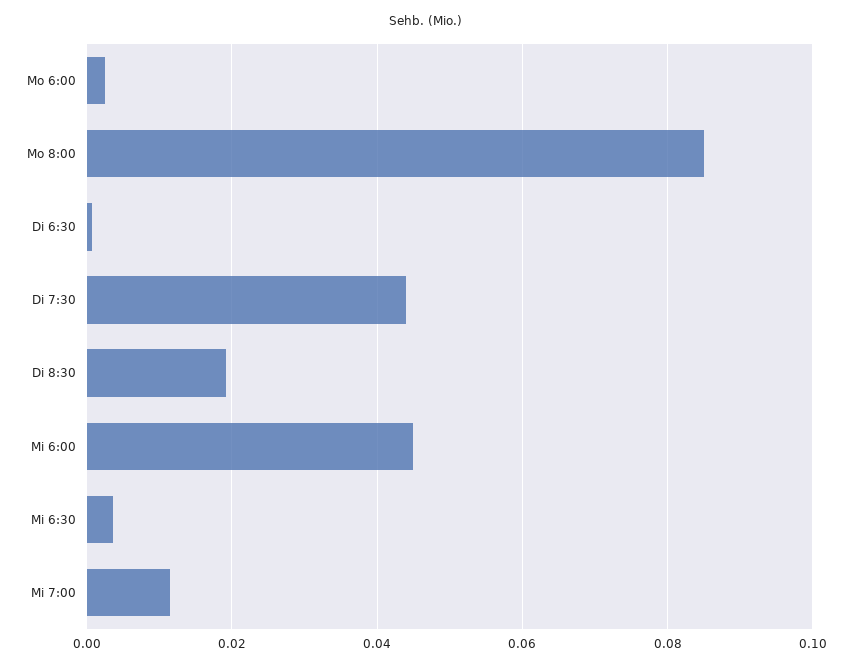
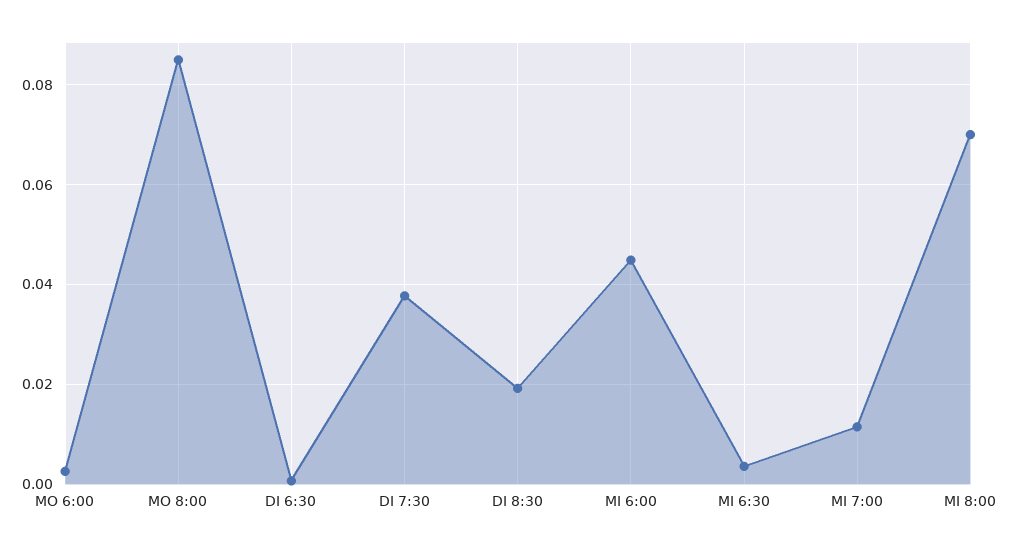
  {
    "Mo 6:00": 0.002,
    "Mo 8:00": 0.086,
    "Di 6:30": 0,
-   "Di 7:30": 0.044,
+   "Di 7:30": 0.038,
    "Di 8:30": 0.02,
    "Mi 6:00": 0.044,
    "Mi 6:30": 0.004,
-   "Mi 7:00": 0.012
+   "Mi 7:00": 0.012,
+   "MI 8:00": 0.07
  }

